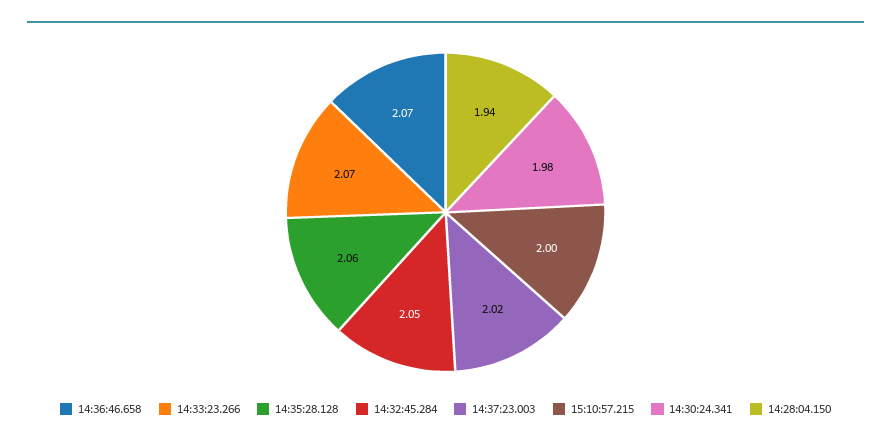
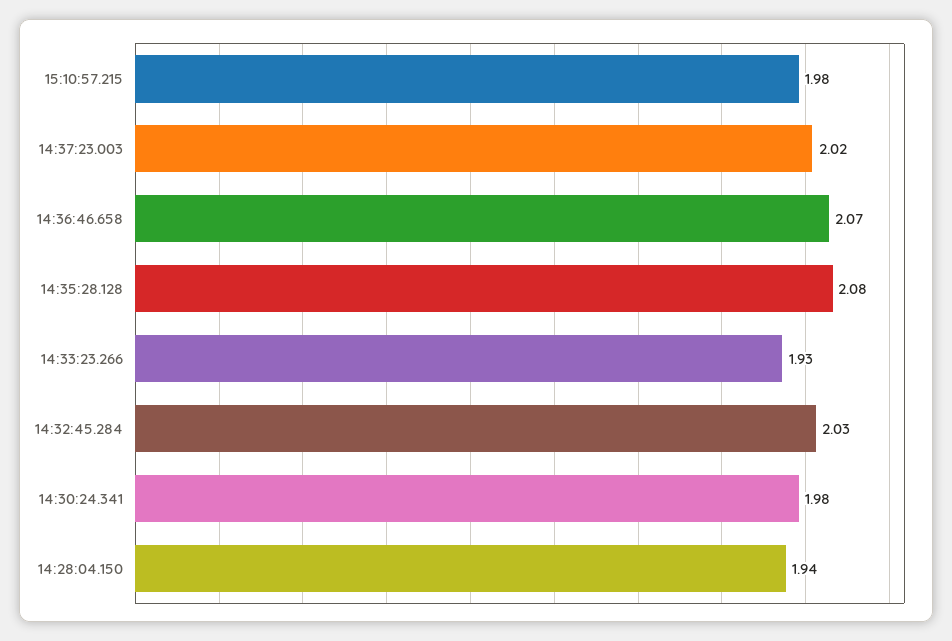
  {
    "14:36:46.658": 2.07,
-   "14:33:23.266": 2.07,
+   "14:33:23.266": 1.93,
-   "14:35:28.128": 2.06,
+   "14:35:28.128": 2.08,
-   "14:32:45.284": 2.05,
+   "14:32:45.284": 2.03,
    "14:37:23.003": 2.02,
-   "15:10:57.215": 2,
+   "15:10:57.215": 1.98,
    "14:30:24.341": 1.98,
    "14:28:04.150": 1.94
  }

